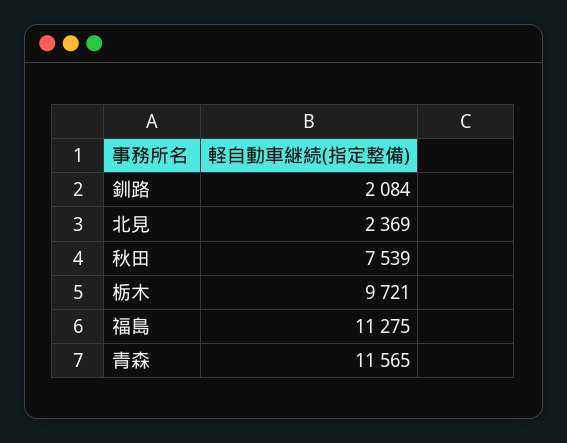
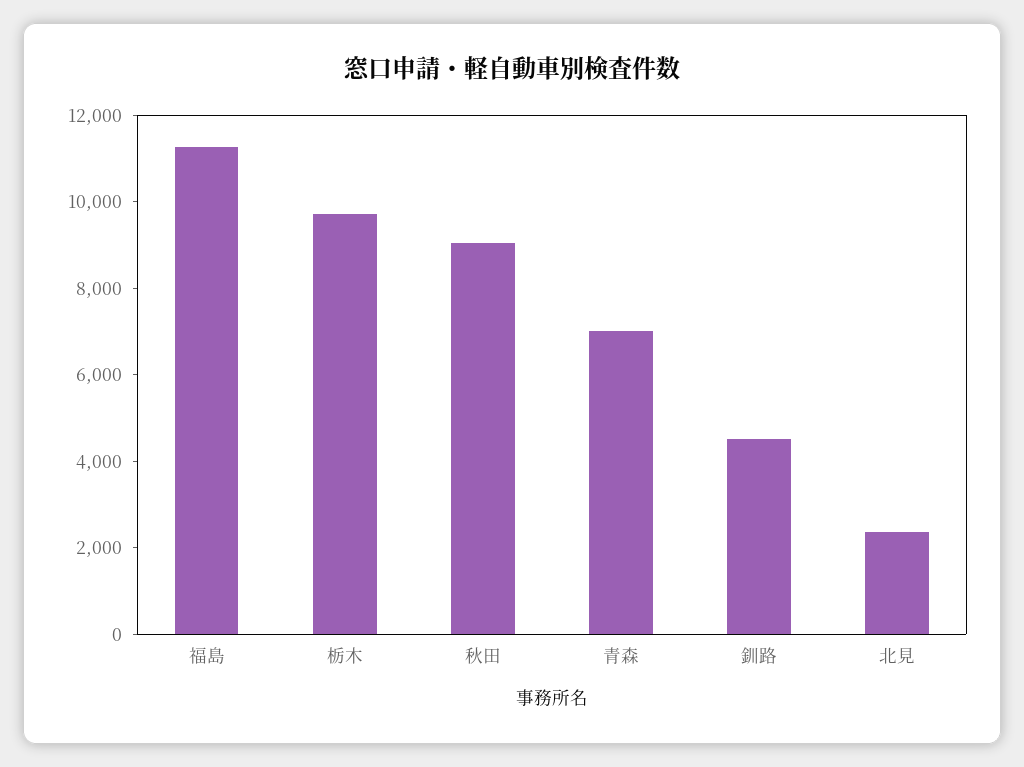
  {
-   "釧路": 2084,
+   "釧路": 4500,
    "北見": 2369,
-   "秋田": 7539,
+   "秋田": 9000,
    "栃木": 9721,
    "福島": 11275,
-   "青森": 11565
+   "青森": 7000
  }

